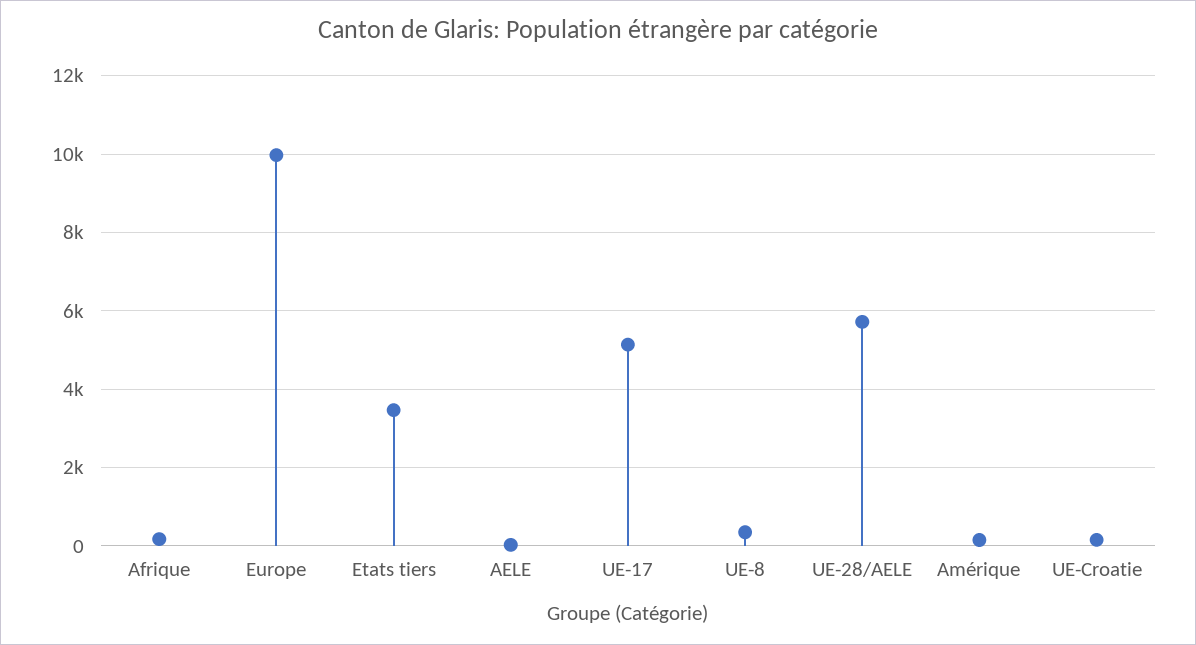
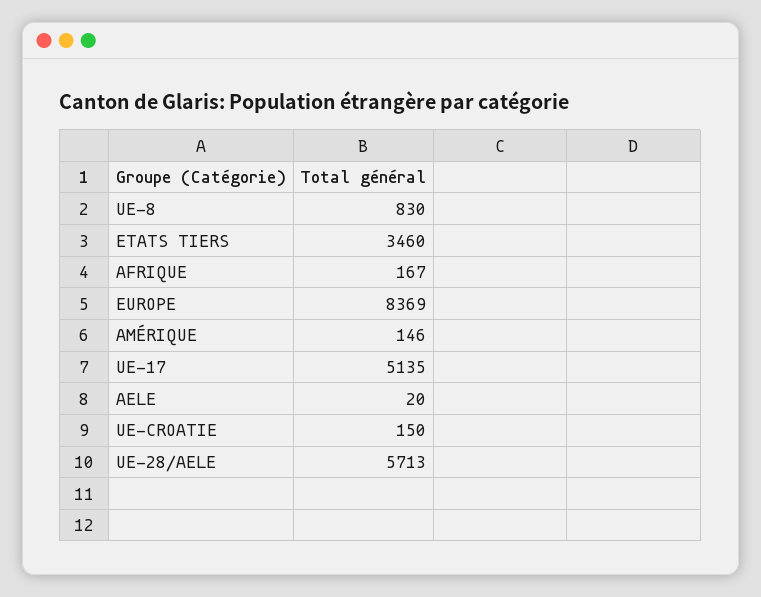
  {
    "Afrique": 167,
-   "Europe": 10000,
+   "Europe": 8369,
    "Etats tiers": 3460,
    "AELE": 20,
    "UE-17": 5135,
-   "UE-8": 400,
+   "UE-8": 830,
    "UE-28/AELE": 5713,
    "Amérique": 146,
    "UE-Croatie": 150
  }

